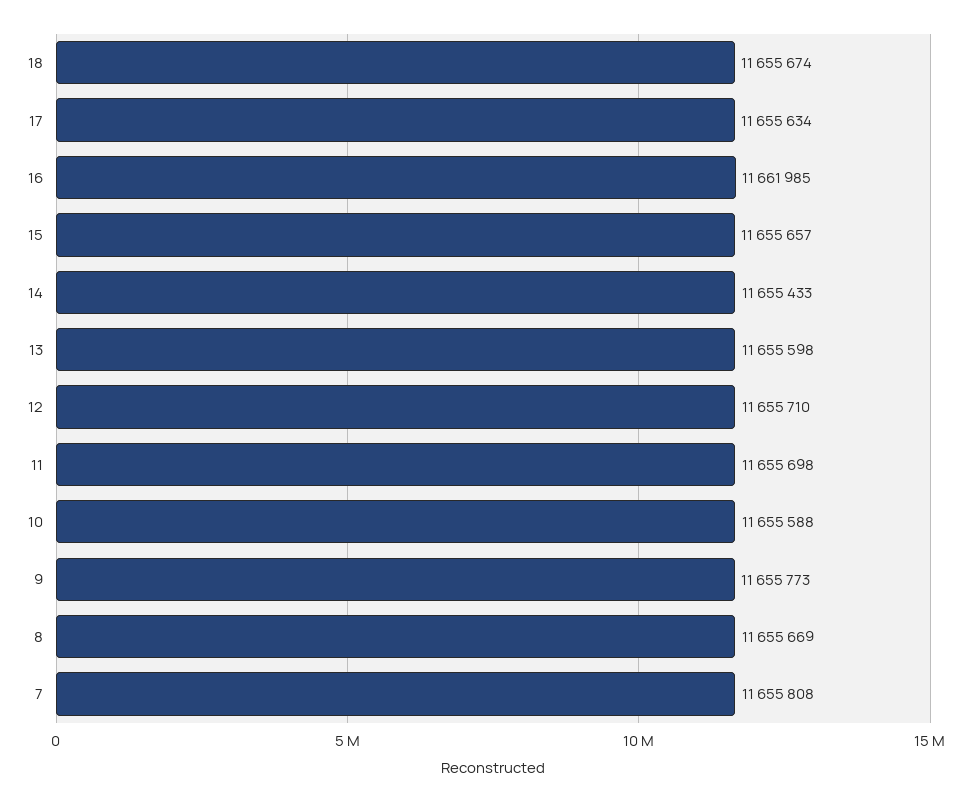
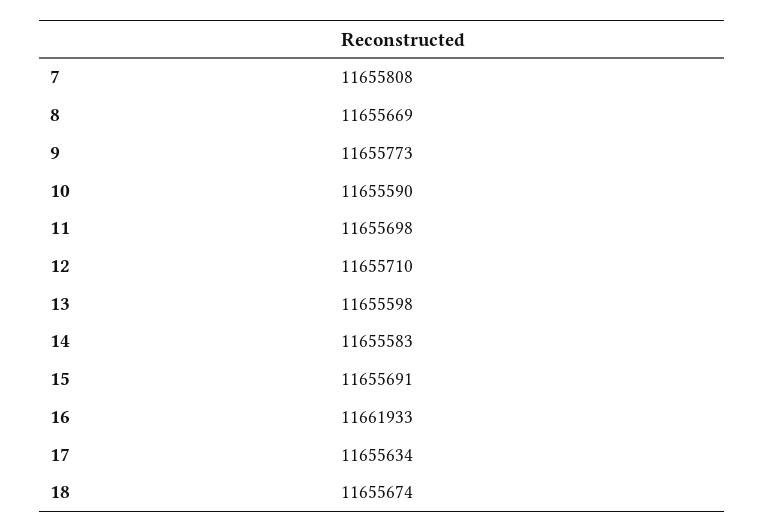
  {
    "18": 11655674,
    "17": 11655634,
-   "16": 11661985,
+   "16": 11661933,
-   "15": 11655657,
+   "15": 11655691,
-   "14": 11655433,
+   "14": 11655583,
    "13": 11655598,
    "12": 11655710,
    "11": 11655698,
-   "10": 11655588,
+   "10": 11655590,
    "9": 11655773,
    "8": 11655669,
    "7": 11655808
  }

